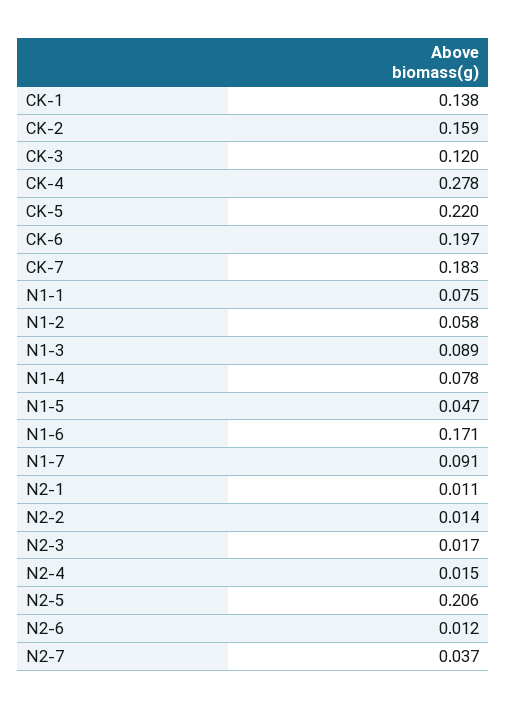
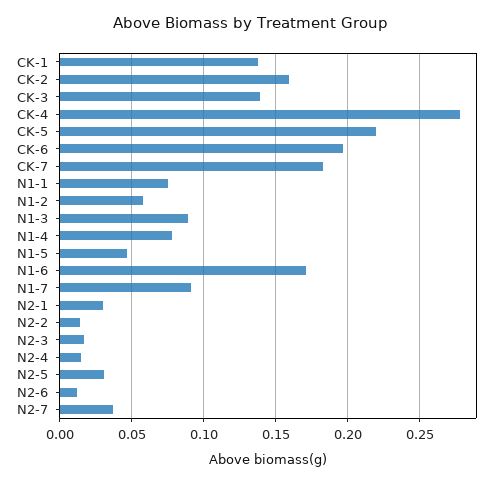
  {
    "CK-1": 0.138,
    "CK-2": 0.159,
-   "CK-3": 0.12,
+   "CK-3": 0.14,
    "CK-4": 0.278,
    "CK-5": 0.22,
    "CK-6": 0.197,
    "CK-7": 0.183,
    "N1-1": 0.075,
    "N1-2": 0.058,
    "N1-3": 0.089,
    "N1-4": 0.078,
    "N1-5": 0.047,
    "N1-6": 0.171,
    "N1-7": 0.091,
-   "N2-1": 0.011,
+   "N2-1": 0.03,
    "N2-2": 0.014,
    "N2-3": 0.017,
    "N2-4": 0.015,
-   "N2-5": 0.206,
+   "N2-5": 0.03,
    "N2-6": 0.012,
    "N2-7": 0.037
  }

